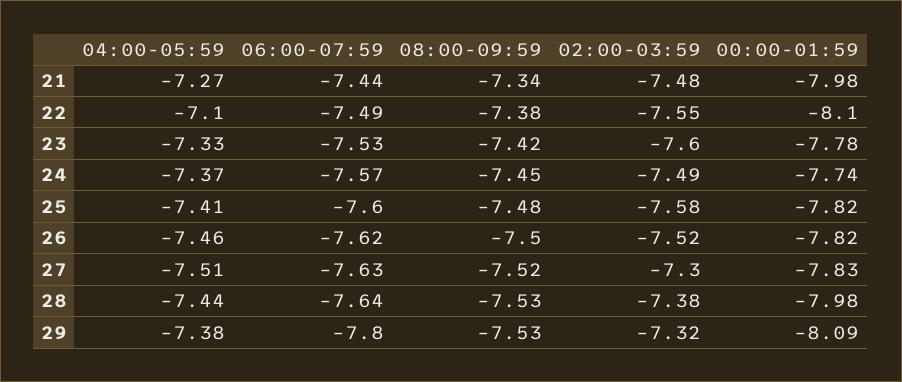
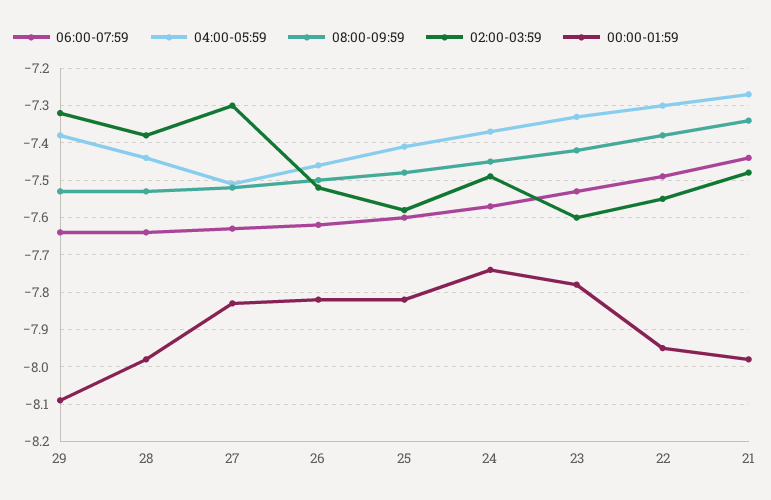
  {
    "04:00-05:59": {
      "21": -7.27,
-     "22": -7.1,
+     "22": -7.3,
      "23": -7.33,
      "24": -7.37,
      "25": -7.41,
      "26": -7.46,
      "27": -7.51,
      "28": -7.44,
      "29": -7.38
    },
    "06:00-07:59": {
      "21": -7.44,
      "22": -7.49,
      "23": -7.53,
      "24": -7.57,
      "25": -7.6,
      "26": -7.62,
      "27": -7.63,
      "28": -7.64,
-     "29": -7.8
+     "29": -7.65
    },
    "08:00-09:59": {
      "21": -7.34,
      "22": -7.38,
      "23": -7.42,
      "24": -7.45,
      "25": -7.48,
      "26": -7.5,
      "27": -7.52,
      "28": -7.53,
      "29": -7.53
    },
    "02:00-03:59": {
      "21": -7.48,
      "22": -7.55,
      "23": -7.6,
      "24": -7.49,
      "25": -7.58,
      "26": -7.52,
      "27": -7.3,
      "28": -7.38,
      "29": -7.32
    },
    "00:00-01:59": {
      "21": -7.98,
-     "22": -8.1,
+     "22": -7.95,
      "23": -7.78,
      "24": -7.74,
      "25": -7.82,
      "26": -7.82,
      "27": -7.83,
      "28": -7.98,
      "29": -8.09
    }
  }

